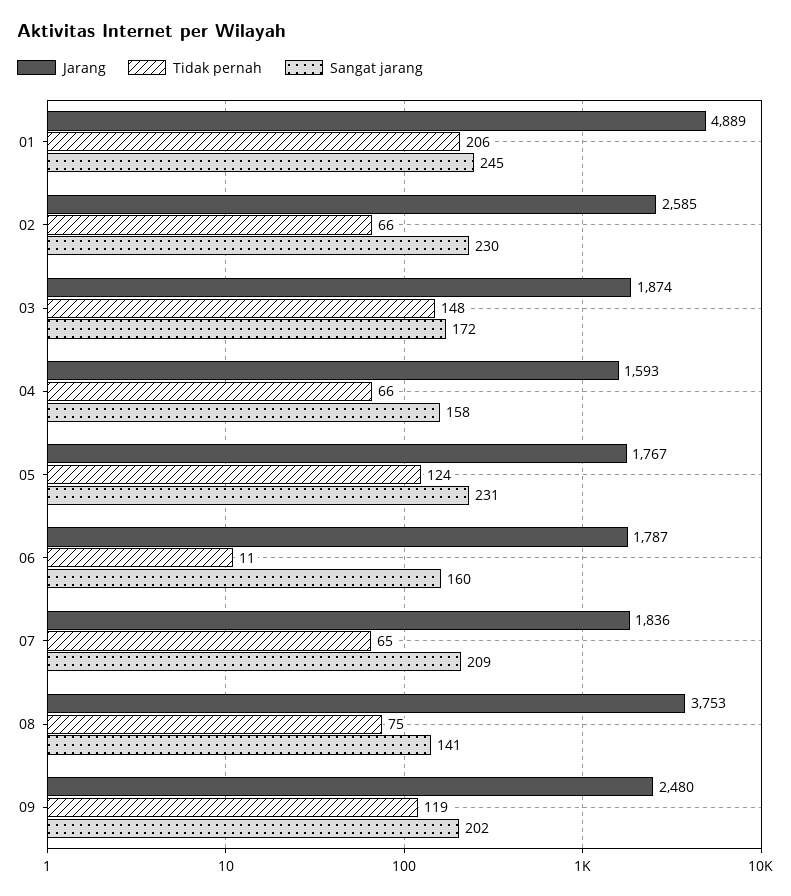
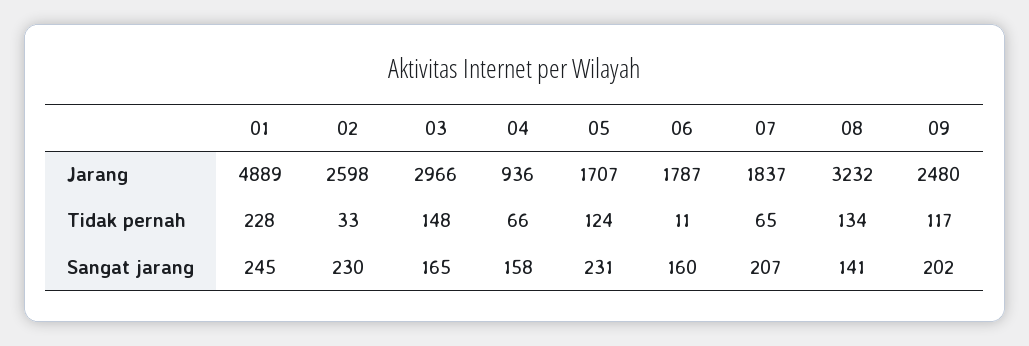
  {
    "Jarang": {
      "01": 4889,
-     "02": 2585,
+     "02": 2598,
-     "03": 1874,
+     "03": 2966,
-     "04": 1593,
+     "04": 936,
-     "05": 1767,
+     "05": 1707,
      "06": 1787,
-     "07": 1836,
+     "07": 1837,
-     "08": 3753,
+     "08": 3232,
      "09": 2480
    },
    "Tidak pernah": {
-     "01": 206,
+     "01": 228,
-     "02": 66,
+     "02": 33,
      "03": 148,
      "04": 66,
      "05": 124,
      "06": 11,
      "07": 65,
-     "08": 75,
+     "08": 134,
-     "09": 119
+     "09": 117
    },
    "Sangat jarang": {
      "01": 245,
      "02": 230,
-     "03": 172,
+     "03": 165,
      "04": 158,
      "05": 231,
      "06": 160,
-     "07": 209,
+     "07": 207,
      "08": 141,
      "09": 202
    }
  }

